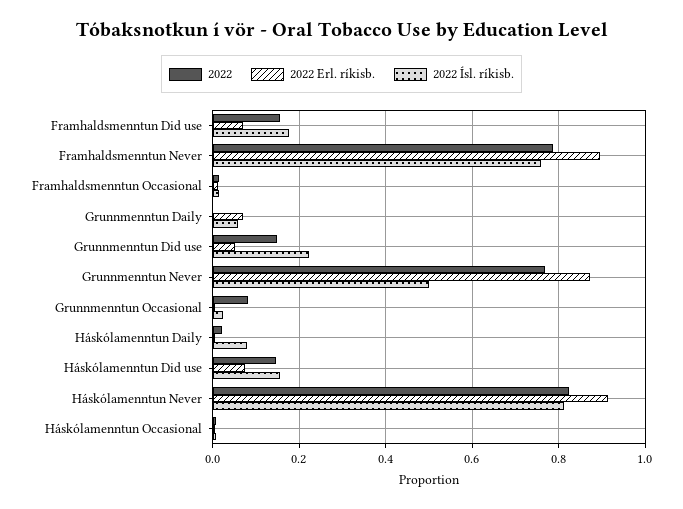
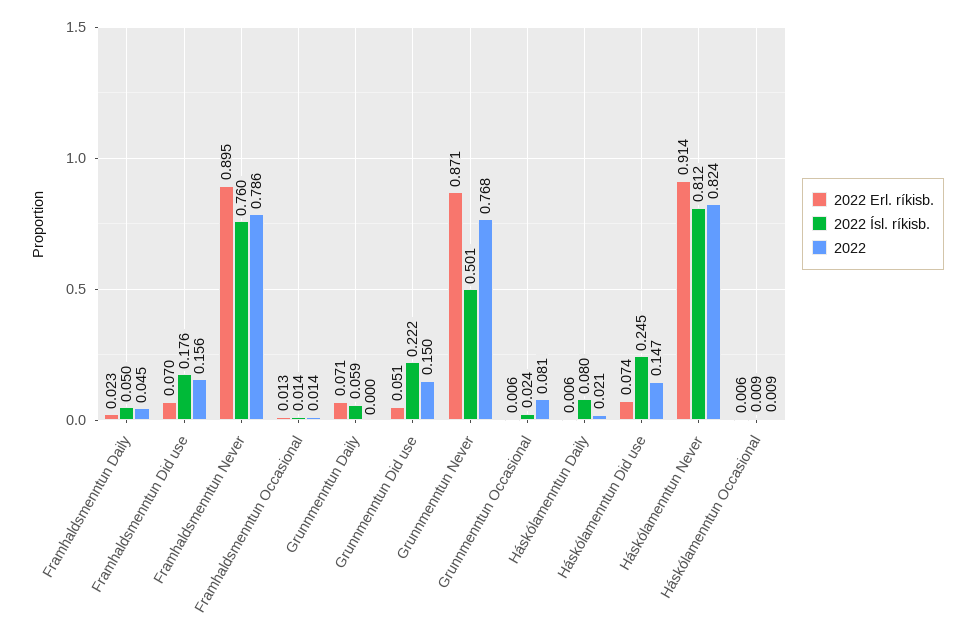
  {
    "2022": {
      "Framhaldsmenntun Did use": 0.156,
      "Framhaldsmenntun Never": 0.786,
      "Framhaldsmenntun Occasional": 0.014,
      "Grunnmenntun Daily": 0,
      "Grunnmenntun Did use": 0.15,
      "Grunnmenntun Never": 0.768,
      "Grunnmenntun Occasional": 0.081,
      "Háskólamenntun Daily": 0.021,
      "Háskólamenntun Did use": 0.147,
      "Háskólamenntun Never": 0.824,
-     "Háskólamenntun Occasional": 0.009
+     "Háskólamenntun Occasional": 0.009,
+     "Framhaldsmenntun Daily": 0.045
    },
    "2022 Erl. ríkisb.": {
      "Framhaldsmenntun Did use": 0.07,
      "Framhaldsmenntun Never": 0.895,
      "Framhaldsmenntun Occasional": 0.013,
      "Grunnmenntun Daily": 0.071,
      "Grunnmenntun Did use": 0.051,
      "Grunnmenntun Never": 0.871,
      "Grunnmenntun Occasional": 0.006,
      "Háskólamenntun Daily": 0.006,
      "Háskólamenntun Did use": 0.074,
      "Háskólamenntun Never": 0.914,
-     "Háskólamenntun Occasional": 0.006
+     "Háskólamenntun Occasional": 0.006,
+     "Framhaldsmenntun Daily": 0.023
    },
    "2022 Ísl. ríkisb.": {
      "Framhaldsmenntun Did use": 0.176,
      "Framhaldsmenntun Never": 0.76,
      "Framhaldsmenntun Occasional": 0.014,
      "Grunnmenntun Daily": 0.059,
      "Grunnmenntun Did use": 0.222,
      "Grunnmenntun Never": 0.501,
      "Grunnmenntun Occasional": 0.024,
      "Háskólamenntun Daily": 0.08,
-     "Háskólamenntun Did use": 0.16,
+     "Háskólamenntun Did use": 0.245,
      "Háskólamenntun Never": 0.812,
-     "Háskólamenntun Occasional": 0.009
+     "Háskólamenntun Occasional": 0.009,
+     "Framhaldsmenntun Daily": 0.05
    }
  }

